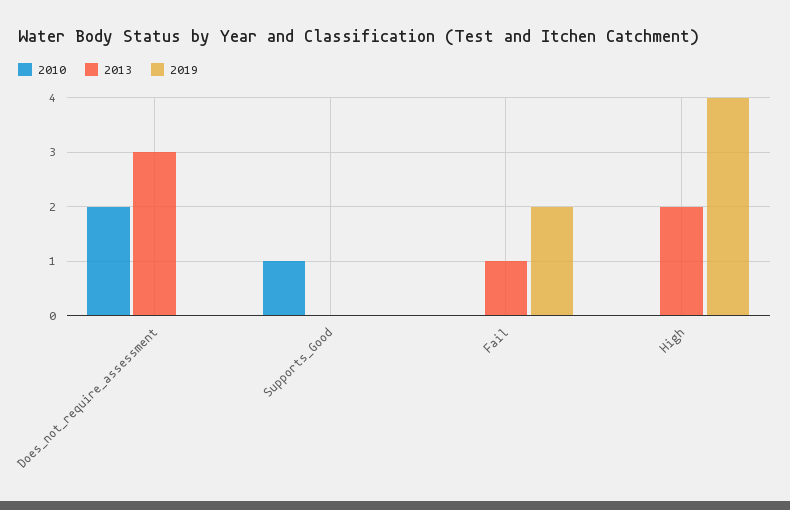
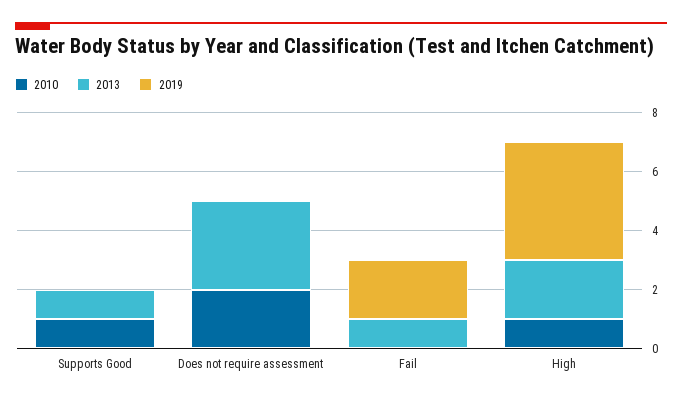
  {
    "2010": {
      "Does_not_require_assessment": 2,
      "Supports_Good": 1,
      "Fail": 0,
-     "High": 0
+     "High": 1
    },
    "2013": {
      "Does_not_require_assessment": 3,
-     "Supports_Good": 0,
+     "Supports_Good": 1,
      "Fail": 1,
      "High": 2
    },
    "2019": {
      "Does_not_require_assessment": 0,
      "Supports_Good": 0,
      "Fail": 2,
      "High": 4
    }
  }

